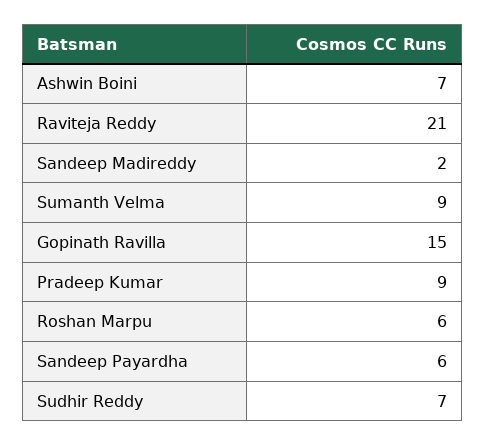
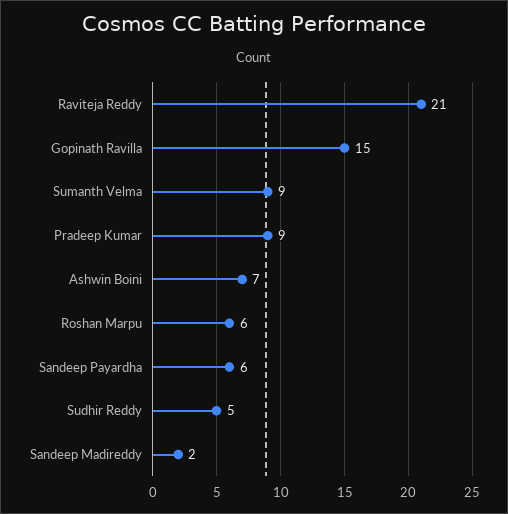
  {
    "Ashwin Boini": 7,
    "Raviteja Reddy": 21,
    "Sandeep Madireddy": 2,
    "Sumanth Velma": 9,
    "Gopinath Ravilla": 15,
    "Pradeep Kumar": 9,
    "Roshan Marpu": 6,
    "Sandeep Payardha": 6,
-   "Sudhir Reddy": 7
+   "Sudhir Reddy": 5
  }

